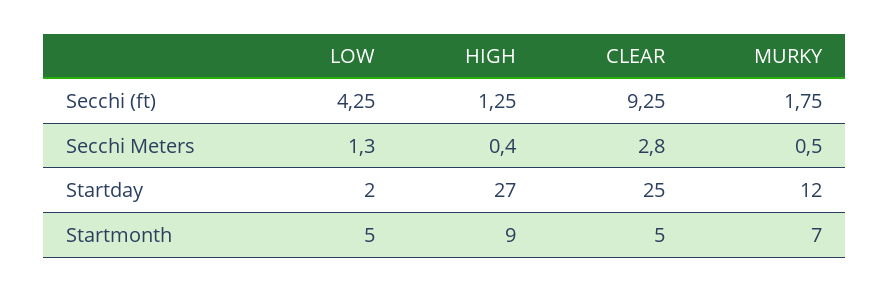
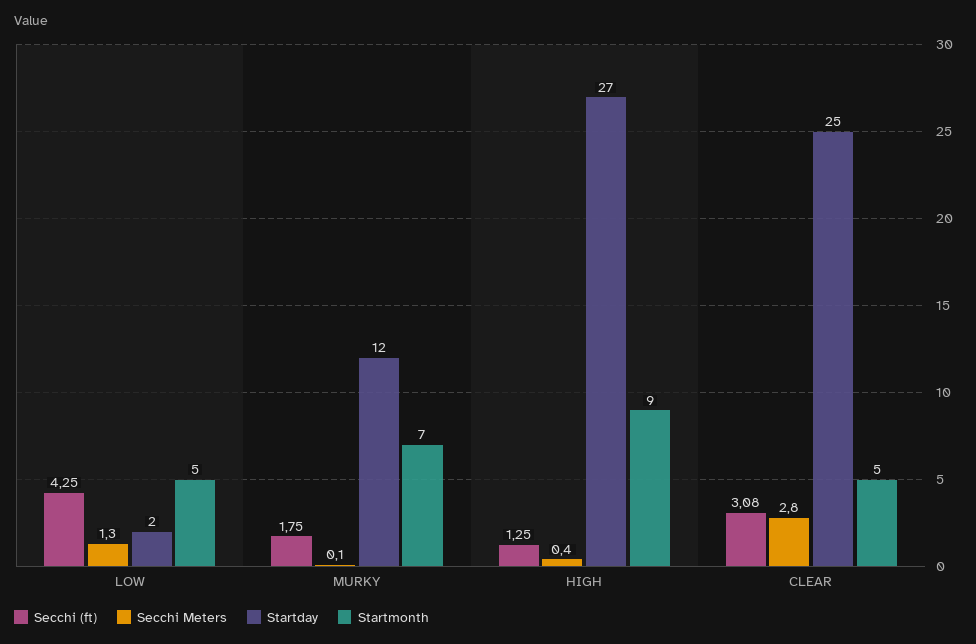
  {
    "Secchi (ft)": {
      "LOW": 4.25,
      "HIGH": 1.25,
-     "CLEAR": 9.25,
+     "CLEAR": 3.08,
      "MURKY": 1.75
    },
    "Secchi Meters": {
      "LOW": 1.3,
      "HIGH": 0.4,
      "CLEAR": 2.8,
-     "MURKY": 0.5
+     "MURKY": 0.1
    },
    "Startday": {
      "LOW": 2,
      "HIGH": 27,
      "CLEAR": 25,
      "MURKY": 12
    },
    "Startmonth": {
      "LOW": 5,
      "HIGH": 9,
      "CLEAR": 5,
      "MURKY": 7
    }
  }

